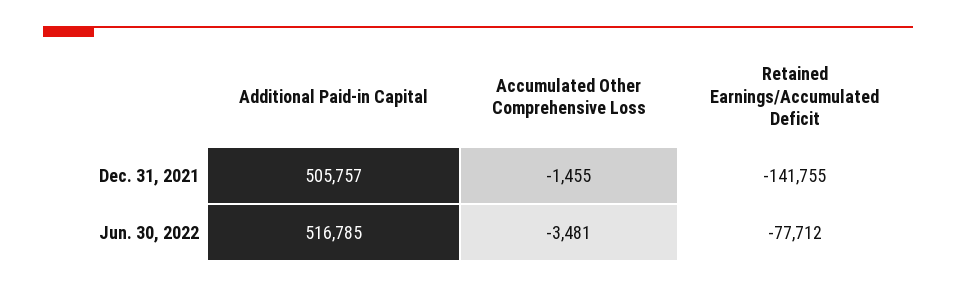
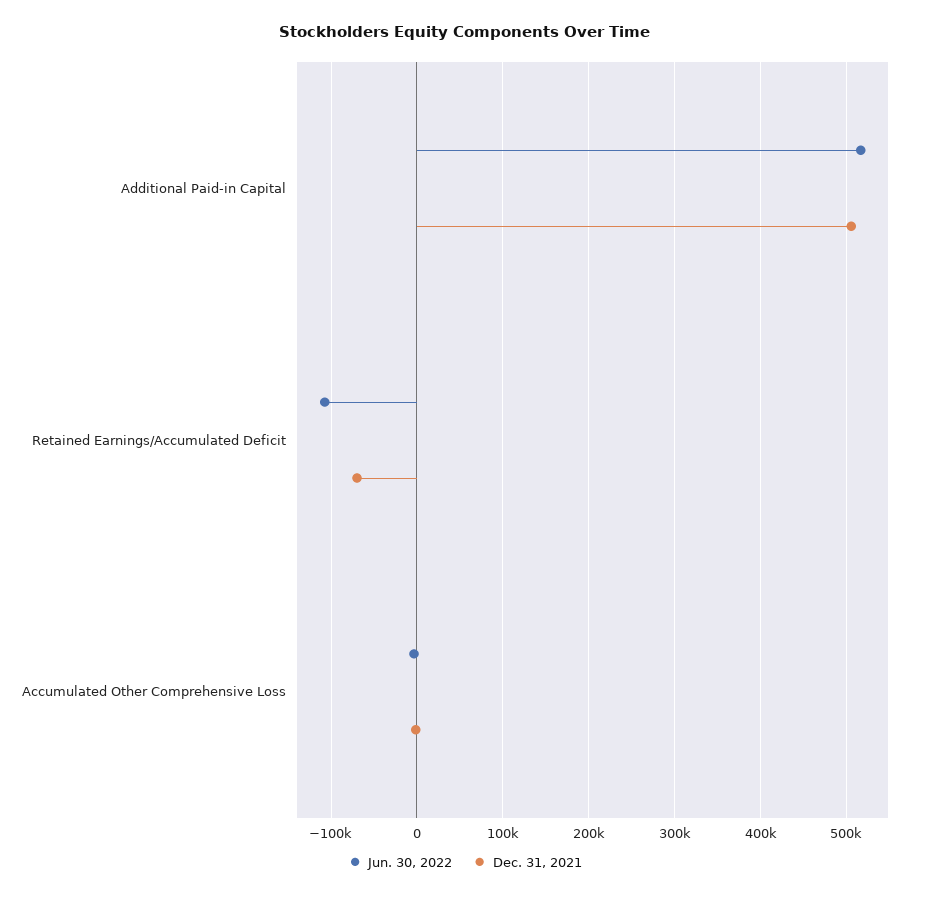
  {
    "Dec. 31, 2021": {
      "Additional Paid-in Capital": 505757,
      "Accumulated Other Comprehensive Loss": -1455,
-     "Retained Earnings/Accumulated Deficit": -141755
+     "Retained Earnings/Accumulated Deficit": -70000
    },
    "Jun. 30, 2022": {
      "Additional Paid-in Capital": 516785,
      "Accumulated Other Comprehensive Loss": -3481,
-     "Retained Earnings/Accumulated Deficit": -77712
+     "Retained Earnings/Accumulated Deficit": -110000
    }
  }

